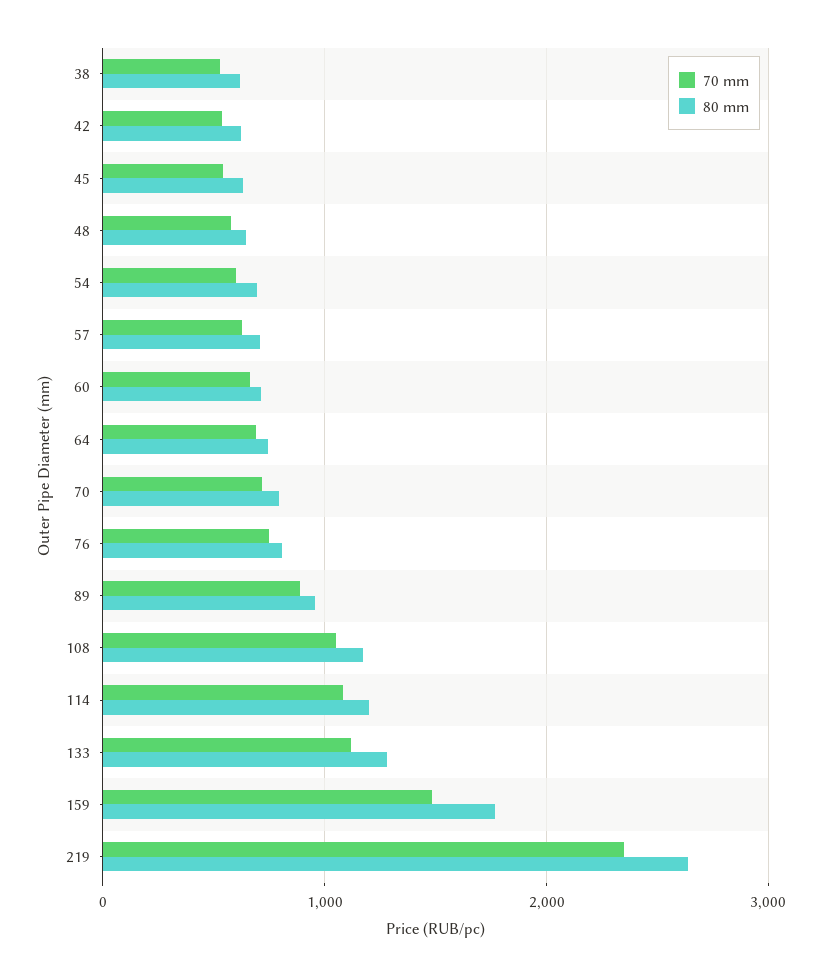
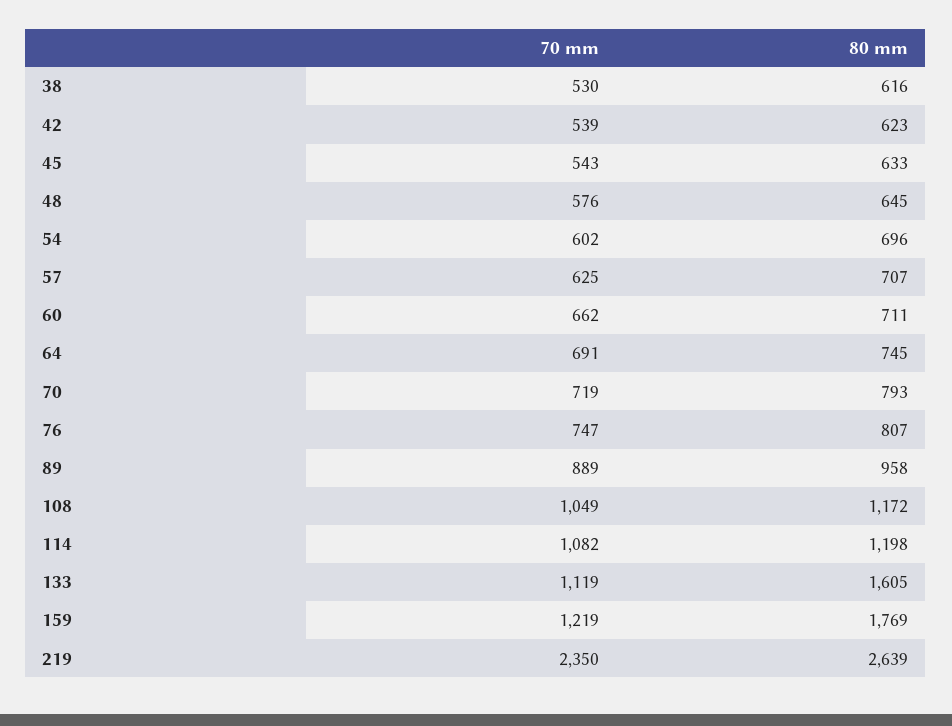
  {
    "70 mm": {
      "38": 530,
      "42": 539,
      "45": 543,
      "48": 576,
      "54": 602,
      "57": 625,
      "60": 662,
      "64": 691,
      "70": 719,
      "76": 747,
      "89": 889,
      "108": 1049,
      "114": 1082,
      "133": 1119,
-     "159": 1500,
+     "159": 1219,
      "219": 2350
    },
    "80 mm": {
      "38": 616,
      "42": 623,
      "45": 633,
      "48": 645,
      "54": 696,
      "57": 707,
      "60": 711,
      "64": 745,
      "70": 793,
      "76": 807,
      "89": 958,
      "108": 1172,
      "114": 1198,
-     "133": 1300,
+     "133": 1605,
      "159": 1769,
      "219": 2639
    }
  }

